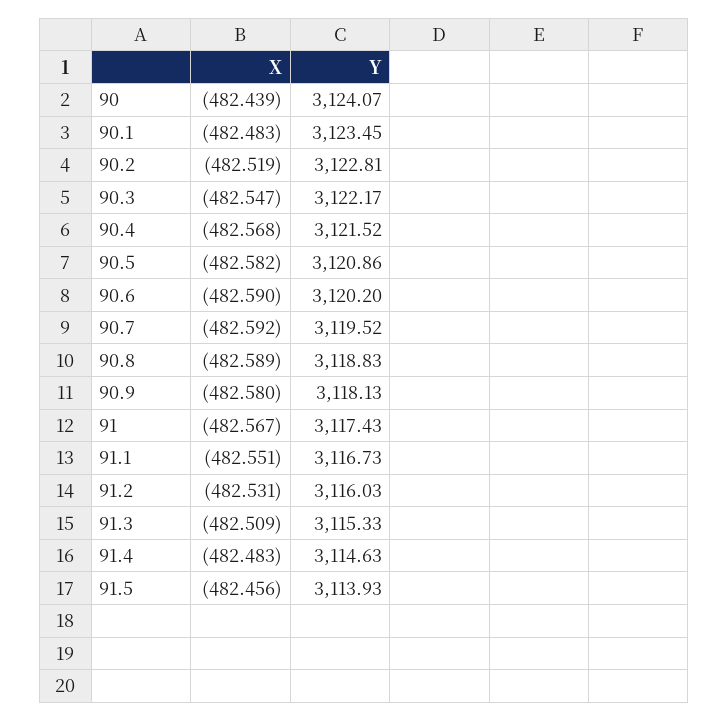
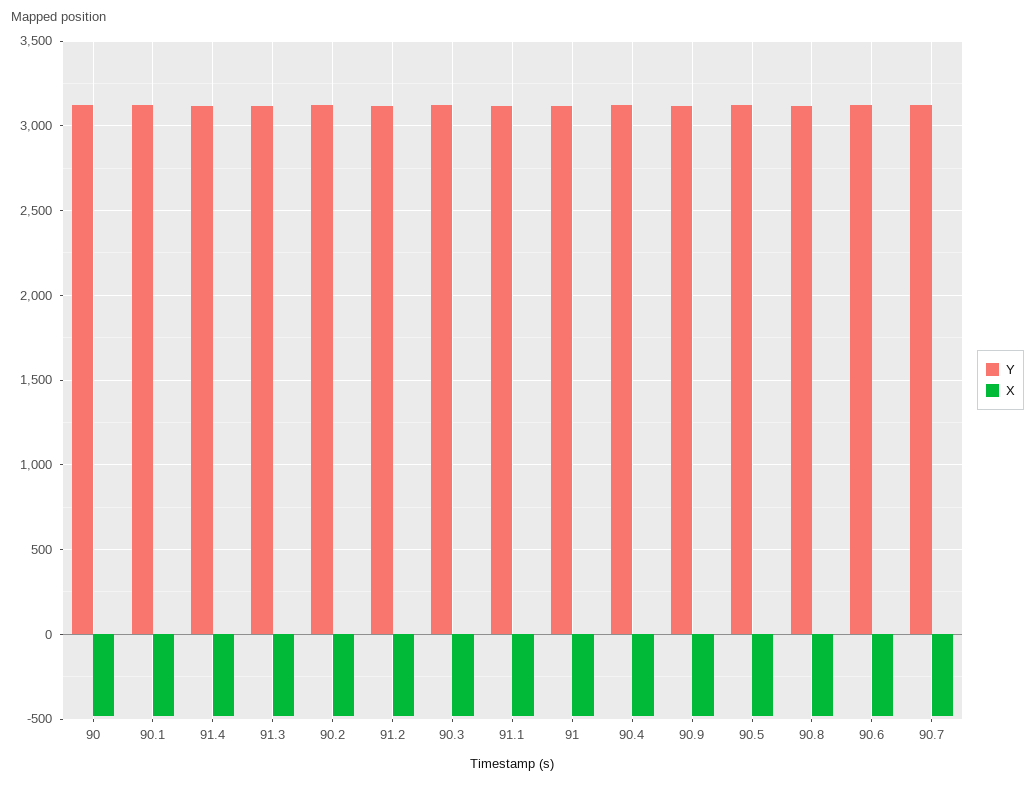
  {
    "X": {
      "90": -482.439,
      "90.1": -482.483,
      "90.2": -482.519,
      "90.3": -482.547,
      "90.4": -482.568,
      "90.5": -482.582,
      "90.6": -482.59,
      "90.7": -482.592,
      "90.8": -482.589,
      "90.9": -482.58,
      "91": -482.567,
      "91.1": -482.551,
      "91.2": -482.531,
      "91.3": -482.509,
-     "91.4": -482.483,
+     "91.4": -482.483
-     "91.5": -482.456
    },
    "Y": {
      "90": 3124.07,
      "90.1": 3123.45,
      "90.2": 3122.81,
      "90.3": 3122.17,
      "90.4": 3121.52,
      "90.5": 3120.86,
      "90.6": 3120.2,
      "90.7": 3119.52,
      "90.8": 3118.83,
      "90.9": 3118.13,
      "91": 3117.43,
      "91.1": 3116.73,
      "91.2": 3116.03,
      "91.3": 3115.33,
-     "91.4": 3114.63,
+     "91.4": 3114.63
-     "91.5": 3113.93
    }
  }

